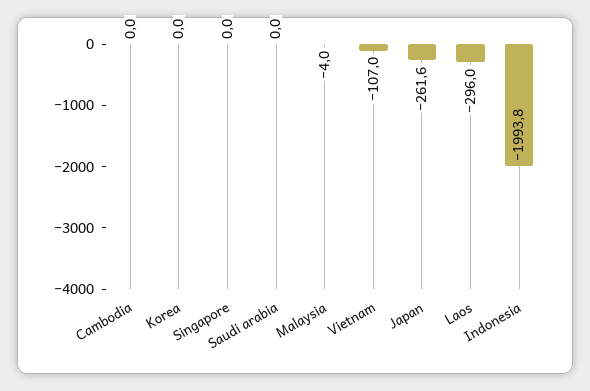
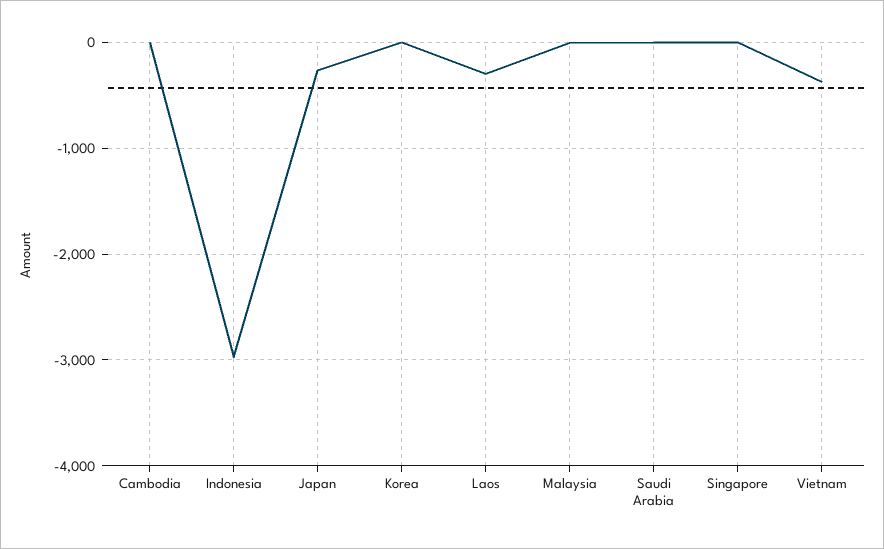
  {
    "Cambodia": 0,
    "Korea": 0,
    "Singapore": 0,
    "Saudi arabia": 0,
    "Malaysia": -4,
-   "Vietnam": -107,
+   "Vietnam": -400,
    "Japan": -261.6,
    "Laos": -296,
-   "Indonesia": -1993.8
+   "Indonesia": -3000
  }

